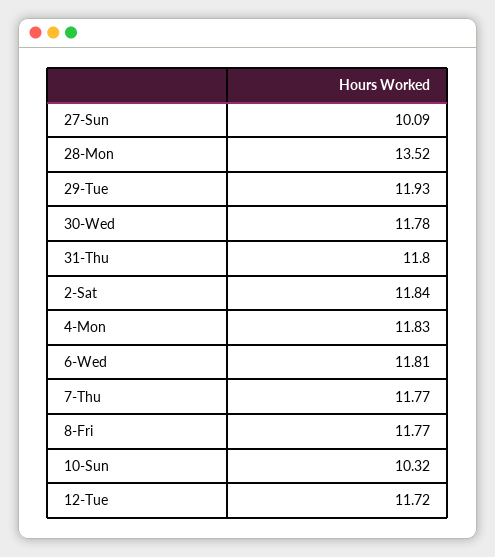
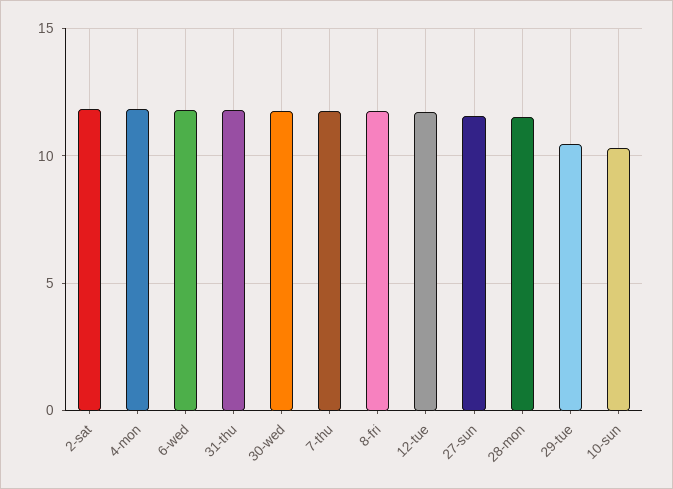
  {
-   "27-Sun": 10.09,
+   "27-Sun": 11.5,
-   "28-Mon": 13.52,
+   "28-Mon": 11.5,
-   "29-Tue": 11.93,
+   "29-Tue": 10.5,
    "30-Wed": 11.78,
    "31-Thu": 11.8,
    "2-Sat": 11.84,
    "4-Mon": 11.83,
    "6-Wed": 11.81,
    "7-Thu": 11.77,
    "8-Fri": 11.77,
    "10-Sun": 10.32,
    "12-Tue": 11.72
  }

